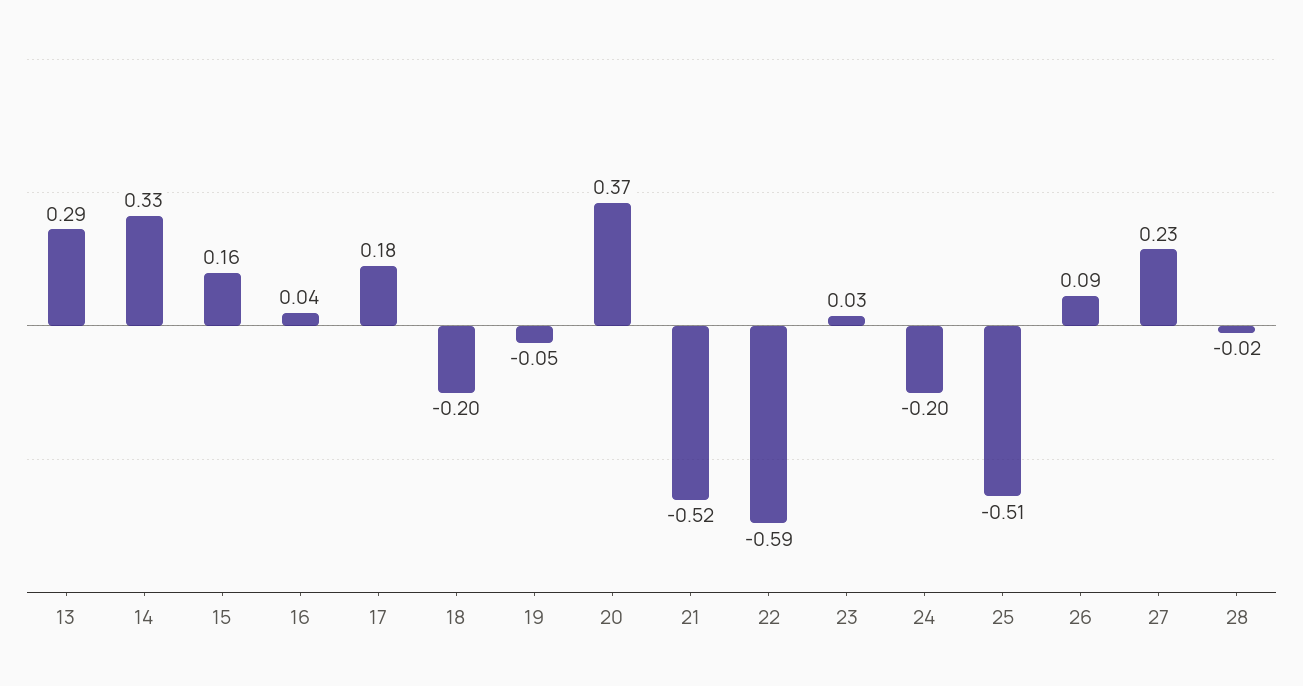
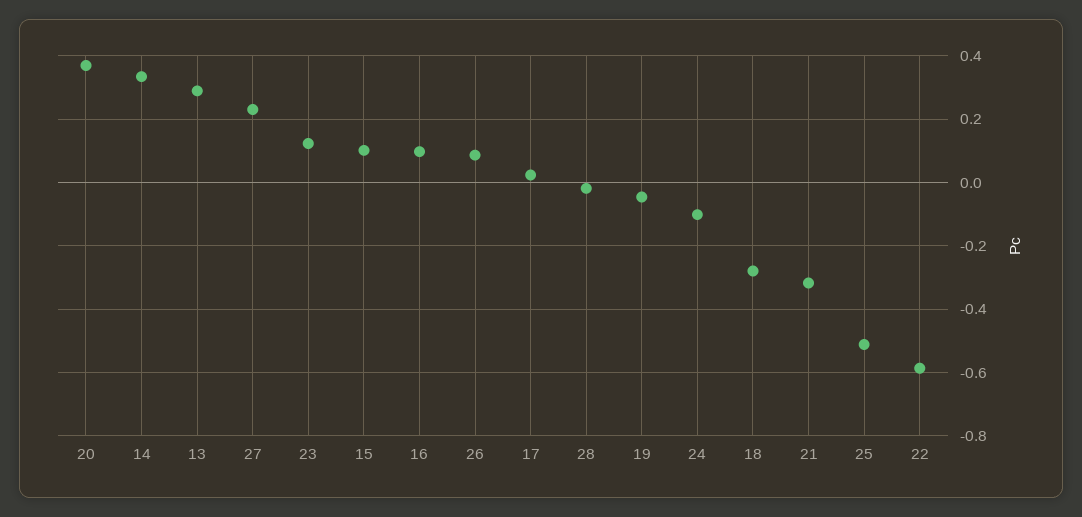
  {
    "13": 0.29,
    "14": 0.33,
-   "15": 0.16,
+   "15": 0.1,
-   "16": 0.04,
+   "16": 0.1,
-   "17": 0.18,
+   "17": 0.02,
-   "18": -0.2,
+   "18": -0.28,
    "19": -0.05,
    "20": 0.37,
-   "21": -0.52,
+   "21": -0.32,
    "22": -0.59,
-   "23": 0.03,
+   "23": 0.12,
-   "24": -0.2,
+   "24": -0.1,
    "25": -0.51,
    "26": 0.09,
    "27": 0.23,
    "28": -0.02
  }

